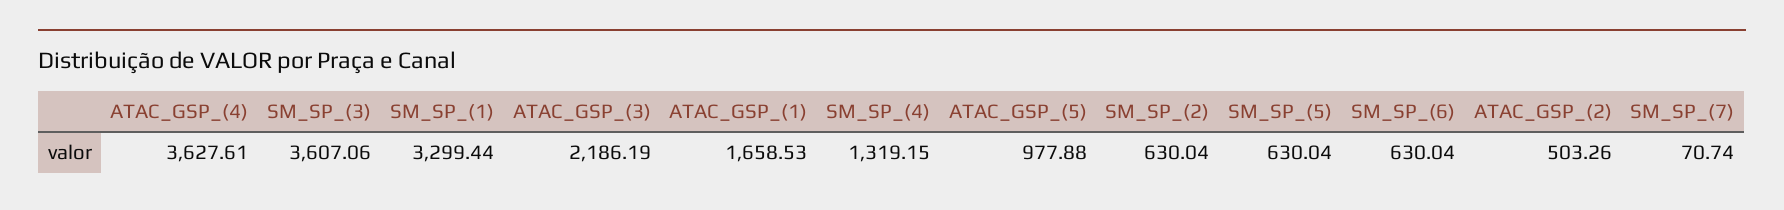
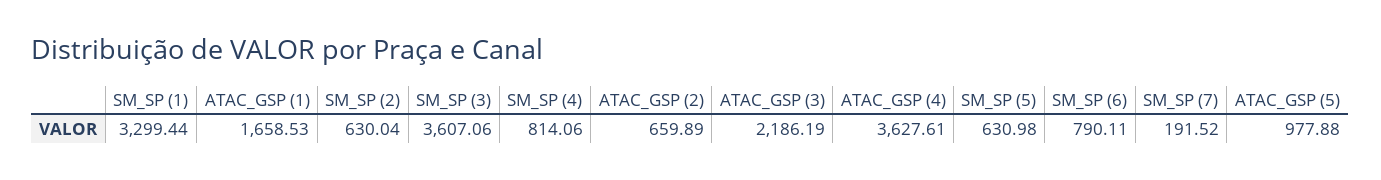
  {
    "ATAC_GSP_(4)": 3627.61,
    "SM_SP_(3)": 3607.06,
    "SM_SP_(1)": 3299.44,
    "ATAC_GSP_(3)": 2186.19,
    "ATAC_GSP_(1)": 1658.53,
-   "SM_SP_(4)": 1319.15,
+   "SM_SP_(4)": 814.06,
    "ATAC_GSP_(5)": 977.88,
    "SM_SP_(2)": 630.04,
-   "SM_SP_(5)": 630.04,
+   "SM_SP_(5)": 630.98,
-   "SM_SP_(6)": 630.04,
+   "SM_SP_(6)": 790.11,
-   "ATAC_GSP_(2)": 503.26,
+   "ATAC_GSP_(2)": 659.89,
-   "SM_SP_(7)": 70.74
+   "SM_SP_(7)": 191.52
  }

